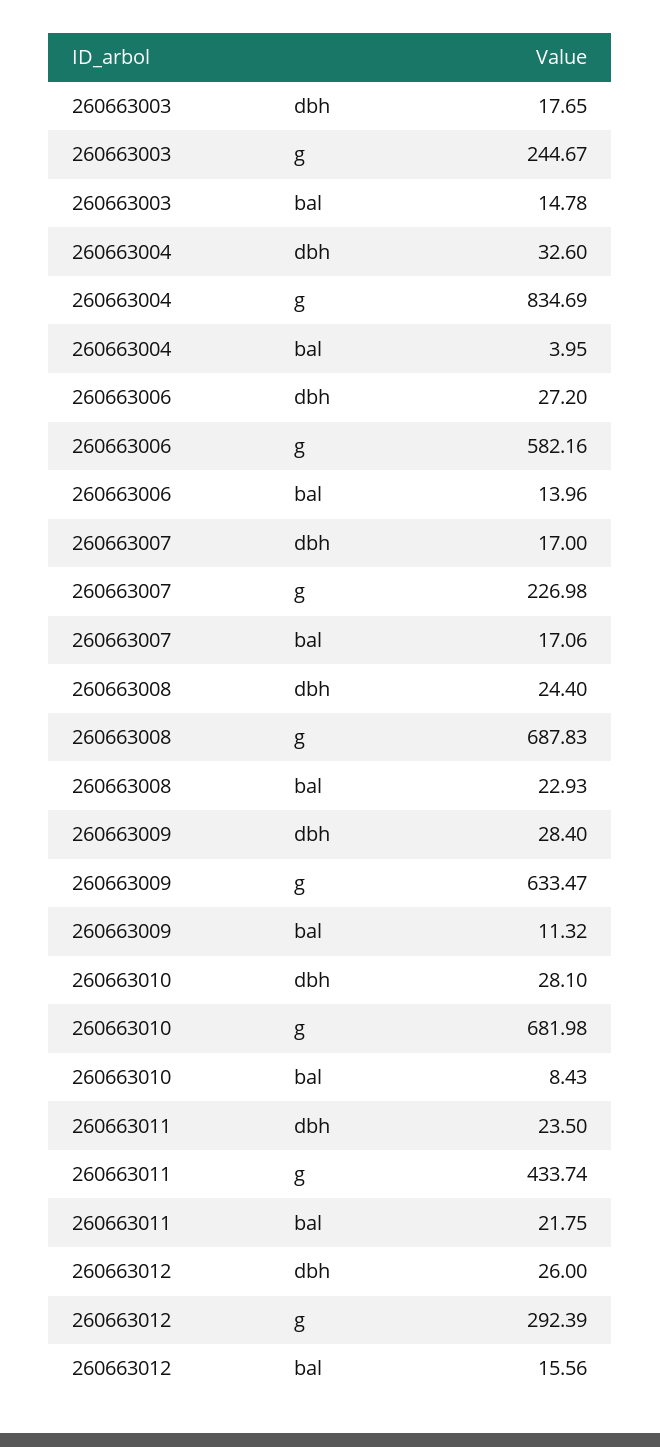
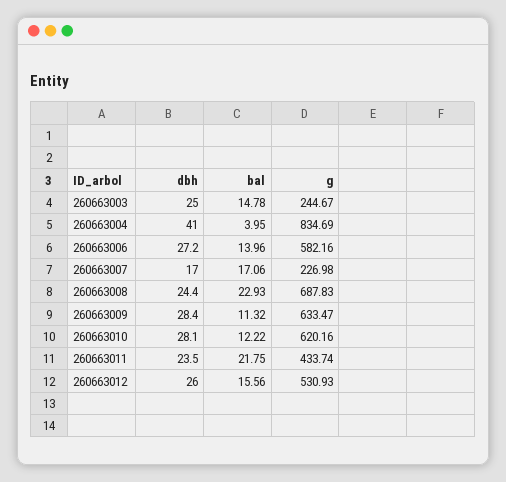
  {
    "260663003": {
-     "dbh": 17.65,
+     "dbh": 25,
      "g": 244.67,
      "bal": 14.78
    },
    "260663004": {
-     "dbh": 32.6,
+     "dbh": 41,
      "g": 834.69,
      "bal": 3.95
    },
    "260663006": {
      "dbh": 27.2,
      "g": 582.16,
      "bal": 13.96
    },
    "260663007": {
      "dbh": 17,
      "g": 226.98,
      "bal": 17.06
    },
    "260663008": {
      "dbh": 24.4,
      "g": 687.83,
      "bal": 22.93
    },
    "260663009": {
      "dbh": 28.4,
      "g": 633.47,
      "bal": 11.32
    },
    "260663010": {
      "dbh": 28.1,
-     "g": 681.98,
+     "g": 620.16,
-     "bal": 8.43
+     "bal": 12.22
    },
    "260663011": {
      "dbh": 23.5,
      "g": 433.74,
      "bal": 21.75
    },
    "260663012": {
      "dbh": 26,
-     "g": 292.39,
+     "g": 530.93,
      "bal": 15.56
    }
  }

